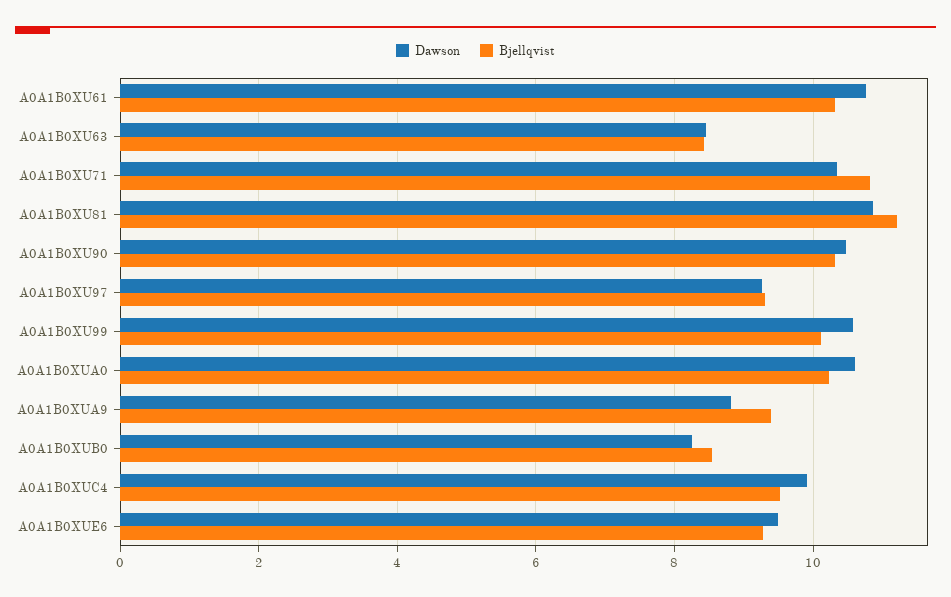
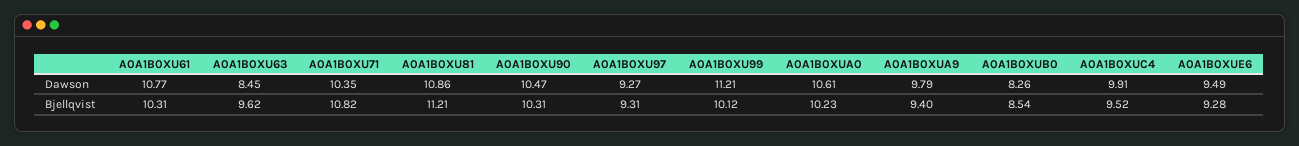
  {
    "Dawson": {
      "A0A1B0XU61": 10.77,
      "A0A1B0XU63": 8.45,
      "A0A1B0XU71": 10.35,
      "A0A1B0XU81": 10.86,
      "A0A1B0XU90": 10.47,
      "A0A1B0XU97": 9.27,
-     "A0A1B0XU99": 10.6,
+     "A0A1B0XU99": 11.21,
      "A0A1B0XUA0": 10.61,
-     "A0A1B0XUA9": 8.8,
+     "A0A1B0XUA9": 9.79,
      "A0A1B0XUB0": 8.26,
      "A0A1B0XUC4": 9.91,
      "A0A1B0XUE6": 9.49
    },
    "Bjellqvist": {
      "A0A1B0XU61": 10.31,
-     "A0A1B0XU63": 8.4,
+     "A0A1B0XU63": 9.62,
      "A0A1B0XU71": 10.82,
      "A0A1B0XU81": 11.21,
      "A0A1B0XU90": 10.31,
      "A0A1B0XU97": 9.31,
      "A0A1B0XU99": 10.12,
      "A0A1B0XUA0": 10.23,
      "A0A1B0XUA9": 9.4,
      "A0A1B0XUB0": 8.54,
      "A0A1B0XUC4": 9.52,
      "A0A1B0XUE6": 9.28
    }
  }

